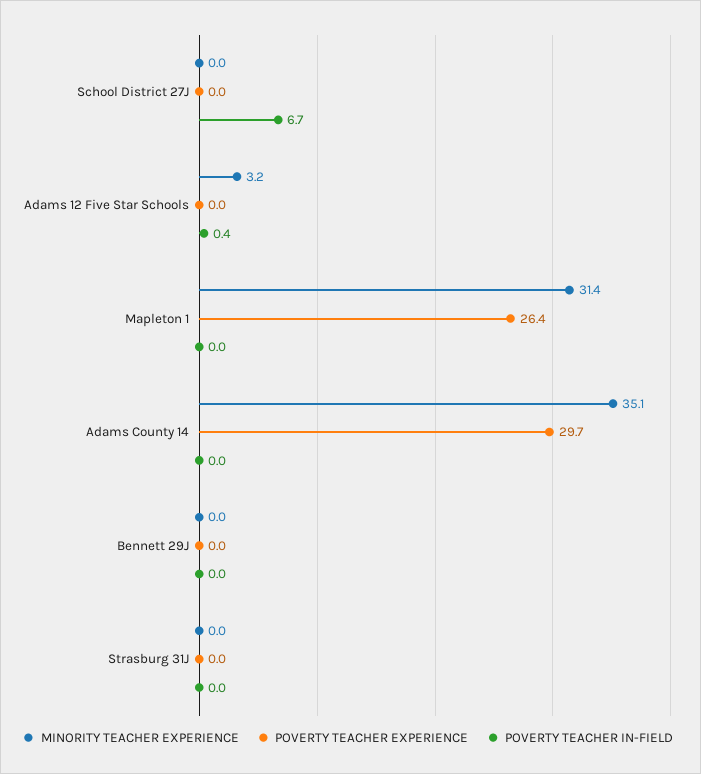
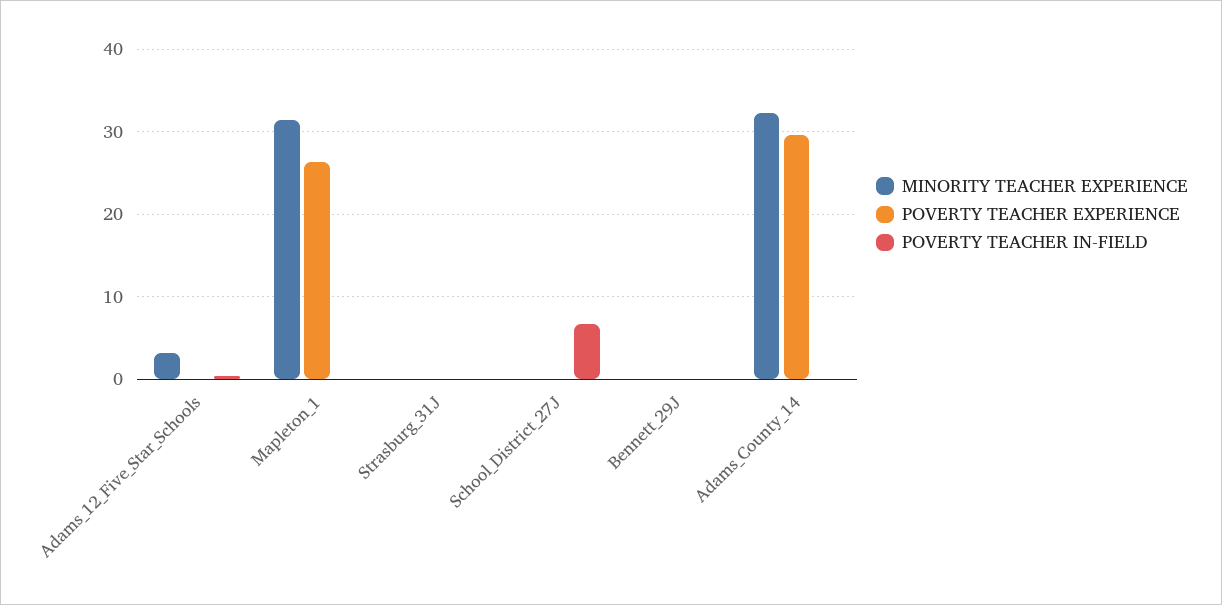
  {
    "MINORITY TEACHER EXPERIENCE": {
      "School District 27J": 0,
      "Adams 12 Five Star Schools": 3.2,
      "Mapleton 1": 31.4,
-     "Adams County 14": 35.1,
+     "Adams County 14": 32,
      "Bennett 29J": 0,
      "Strasburg 31J": 0
    },
    "POVERTY TEACHER EXPERIENCE": {
      "School District 27J": 0,
      "Adams 12 Five Star Schools": 0,
      "Mapleton 1": 26.4,
      "Adams County 14": 29.7,
      "Bennett 29J": 0,
      "Strasburg 31J": 0
    },
    "POVERTY TEACHER IN-FIELD": {
      "School District 27J": 6.7,
      "Adams 12 Five Star Schools": 0.4,
      "Mapleton 1": 0,
      "Adams County 14": 0,
      "Bennett 29J": 0,
      "Strasburg 31J": 0
    }
  }

